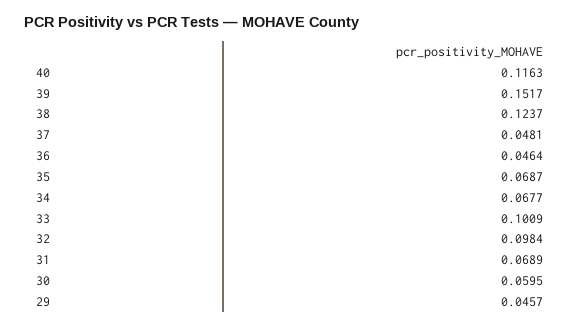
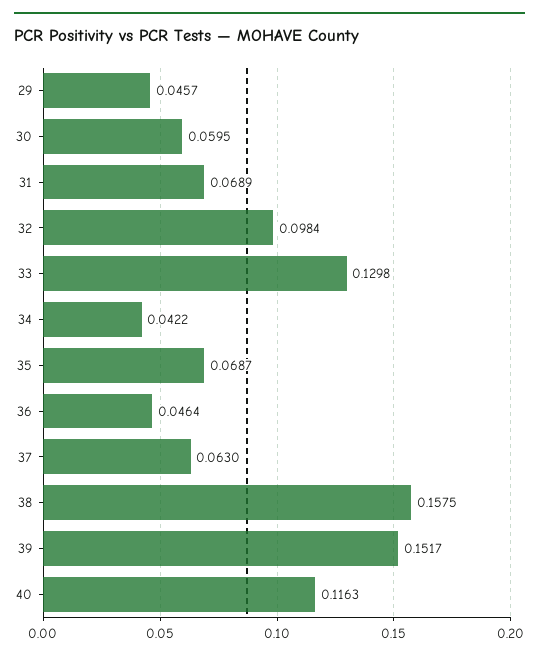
  {
    "40": 0.1163,
    "39": 0.1517,
-   "38": 0.1237,
+   "38": 0.1575,
-   "37": 0.0481,
+   "37": 0.063,
    "36": 0.0464,
    "35": 0.0687,
-   "34": 0.0677,
+   "34": 0.0422,
-   "33": 0.1009,
+   "33": 0.1298,
    "32": 0.0984,
    "31": 0.0689,
    "30": 0.0595,
    "29": 0.0457
  }

